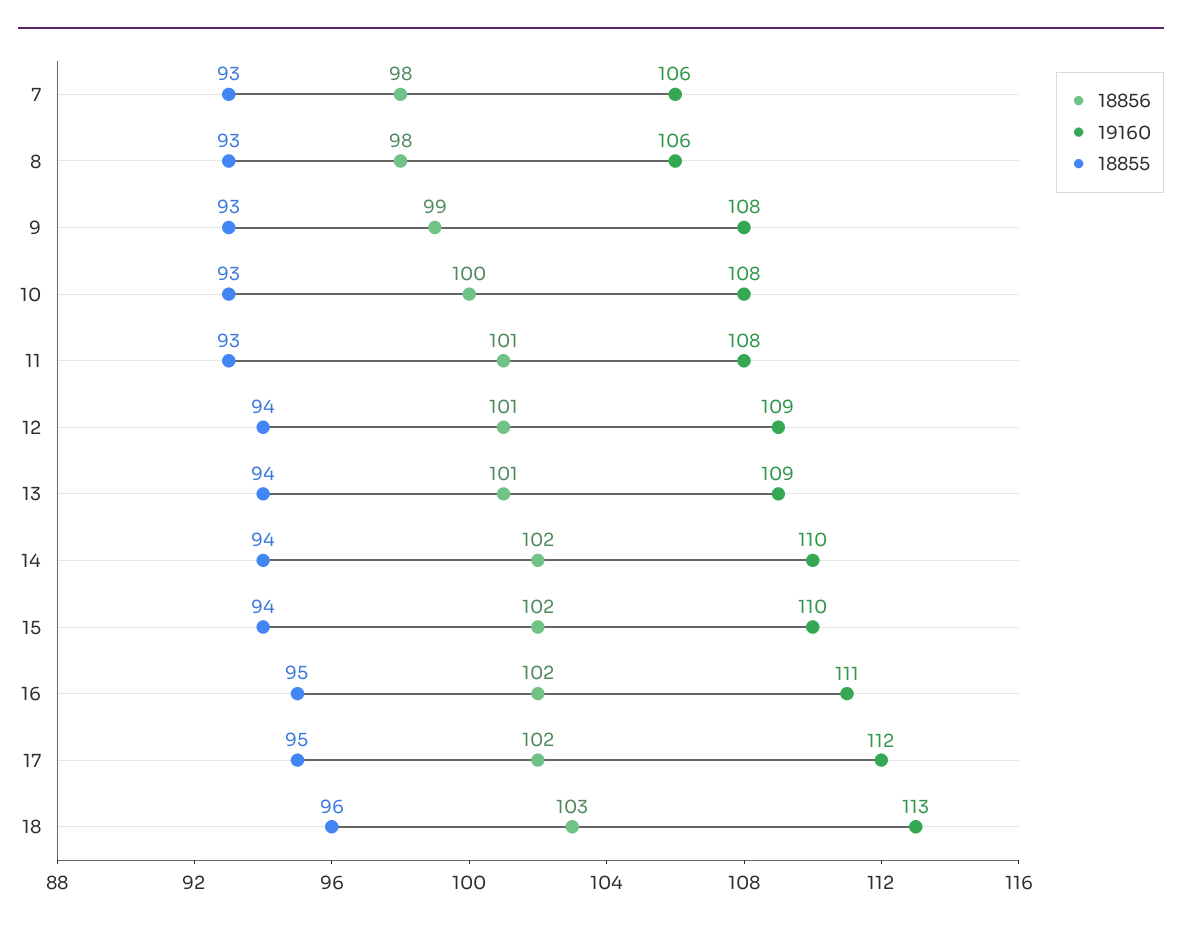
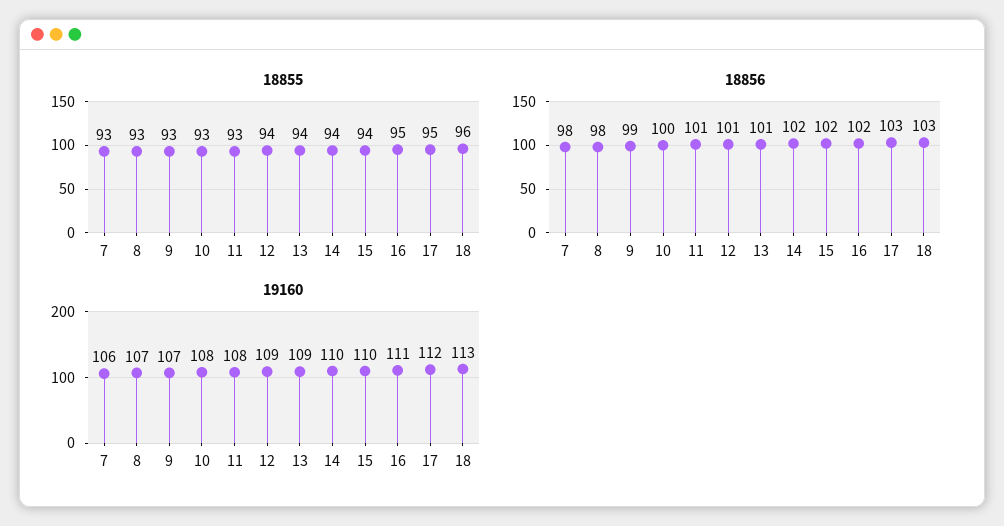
  {
    "18856": {
      "7": 98,
      "8": 98,
      "9": 99,
      "10": 100,
      "11": 101,
      "12": 101,
      "13": 101,
      "14": 102,
      "15": 102,
      "16": 102,
-     "17": 102,
+     "17": 103,
      "18": 103
    },
    "19160": {
      "7": 106,
-     "8": 106,
+     "8": 107,
-     "9": 108,
+     "9": 107,
      "10": 108,
      "11": 108,
      "12": 109,
      "13": 109,
      "14": 110,
      "15": 110,
      "16": 111,
      "17": 112,
      "18": 113
    },
    "18855": {
      "7": 93,
      "8": 93,
      "9": 93,
      "10": 93,
      "11": 93,
      "12": 94,
      "13": 94,
      "14": 94,
      "15": 94,
      "16": 95,
      "17": 95,
      "18": 96
    }
  }

